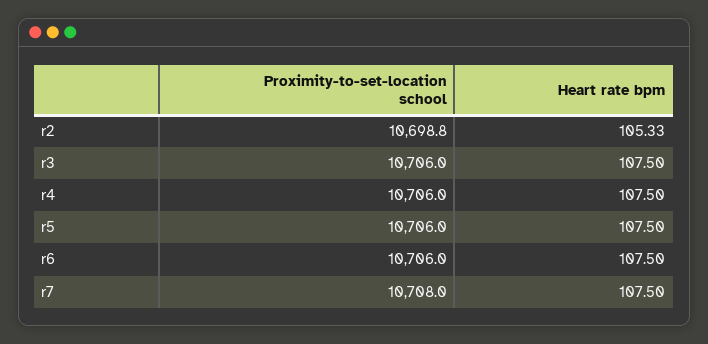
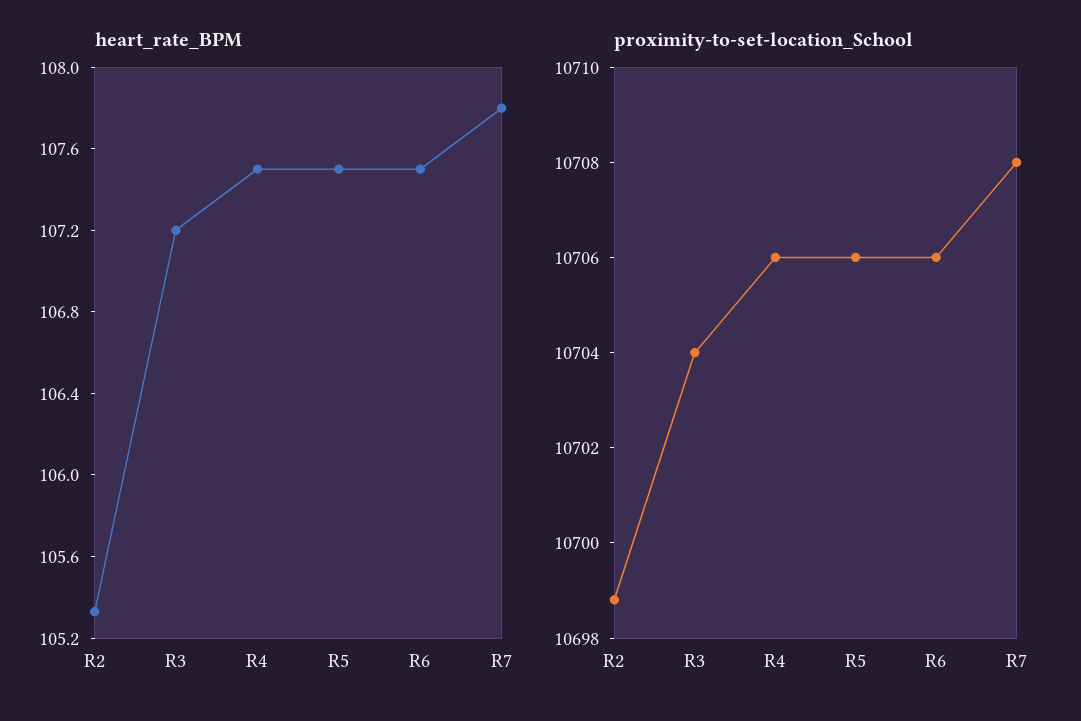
  {
    "Proximity-to-set-location school": {
      "r2": 10698.8,
-     "r3": 10706,
+     "r3": 10704,
      "r4": 10706,
      "r5": 10706,
      "r6": 10706,
      "r7": 10708
    },
    "Heart rate bpm": {
      "r2": 105.33,
-     "r3": 107.5,
+     "r3": 107.2,
      "r4": 107.5,
      "r5": 107.5,
      "r6": 107.5,
-     "r7": 107.5
+     "r7": 107.8
    }
  }

